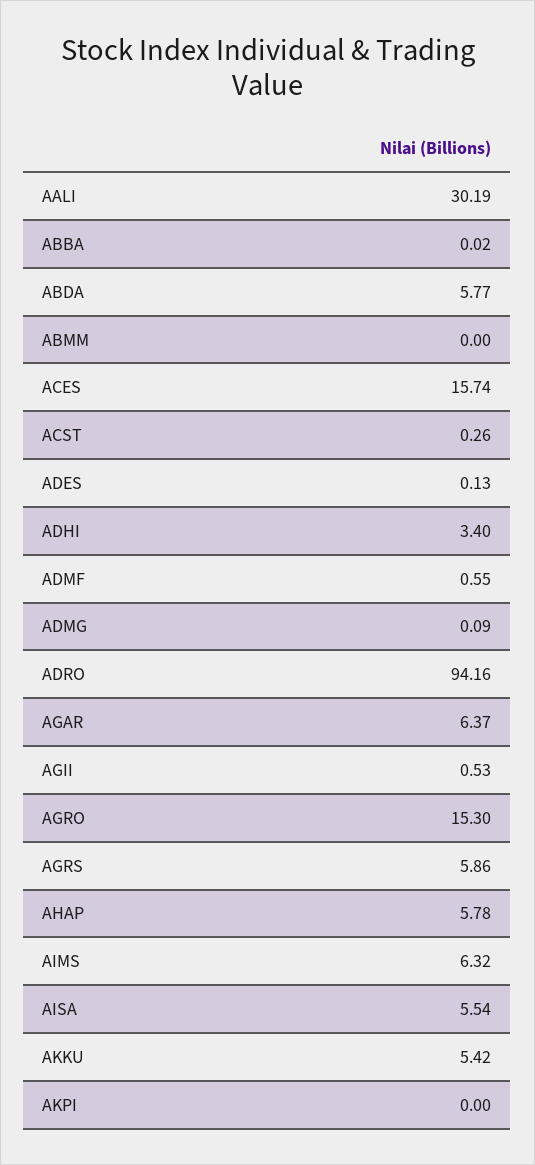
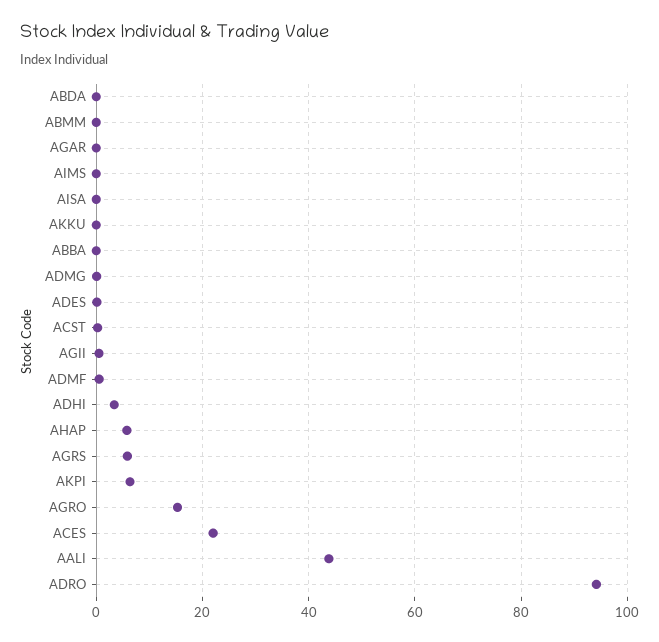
  {
-   "AALI": 30.19,
+   "AALI": 44,
    "ABBA": 0.02,
-   "ABDA": 5.77,
+   "ABDA": 0,
    "ABMM": 0,
-   "ACES": 15.74,
+   "ACES": 22,
    "ACST": 0.26,
    "ADES": 0.13,
    "ADHI": 3.4,
    "ADMF": 0.55,
    "ADMG": 0.09,
    "ADRO": 94.16,
-   "AGAR": 6.37,
+   "AGAR": 0,
    "AGII": 0.53,
    "AGRO": 15.3,
    "AGRS": 5.86,
    "AHAP": 5.78,
-   "AIMS": 6.32,
+   "AIMS": 0,
-   "AISA": 5.54,
+   "AISA": 0,
-   "AKKU": 5.42,
+   "AKKU": 0,
-   "AKPI": 0
+   "AKPI": 6
  }

